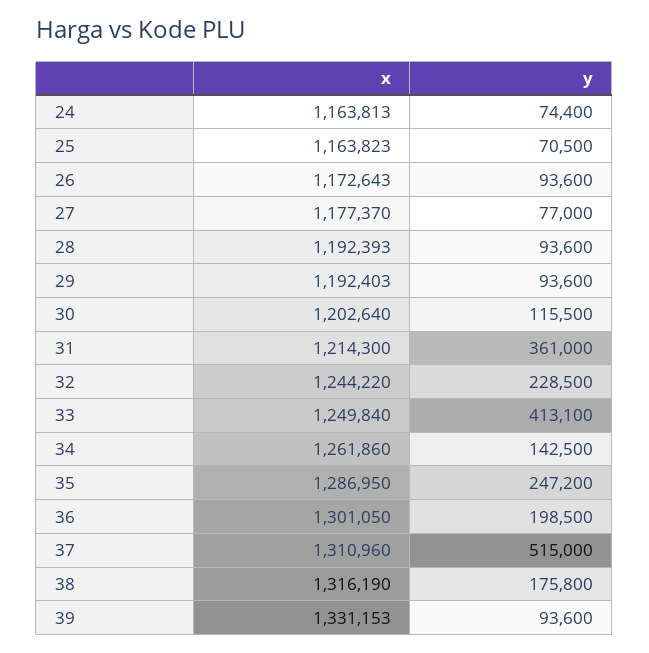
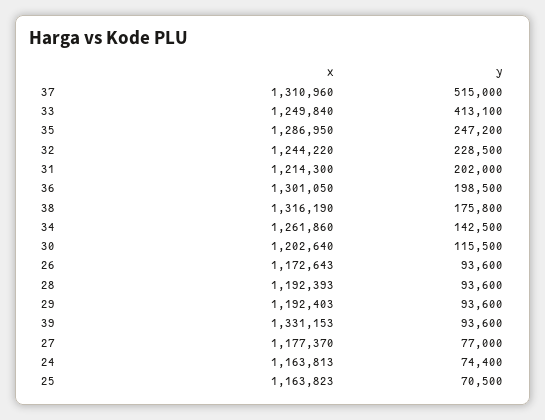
  {
    "x": {
      "24": 1163813,
      "25": 1163823,
      "26": 1172643,
      "27": 1177370,
      "28": 1192393,
      "29": 1192403,
      "30": 1202640,
      "31": 1214300,
      "32": 1244220,
      "33": 1249840,
      "34": 1261860,
      "35": 1286950,
      "36": 1301050,
      "37": 1310960,
      "38": 1316190,
      "39": 1331153
    },
    "y": {
      "24": 74400,
      "25": 70500,
      "26": 93600,
      "27": 77000,
      "28": 93600,
      "29": 93600,
      "30": 115500,
-     "31": 361000,
+     "31": 202000,
      "32": 228500,
      "33": 413100,
      "34": 142500,
      "35": 247200,
      "36": 198500,
      "37": 515000,
      "38": 175800,
      "39": 93600
    }
  }

